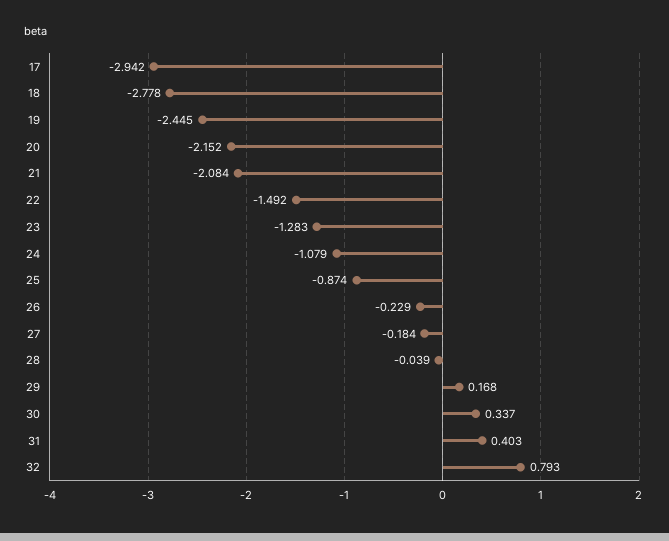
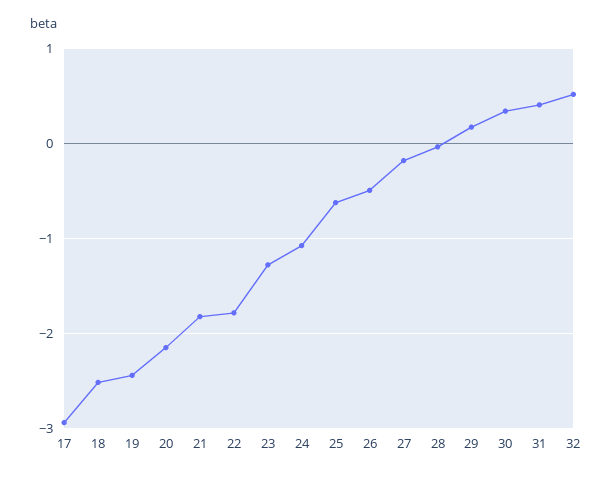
  {
    "17": -2.942,
-   "18": -2.778,
+   "18": -2.5,
    "19": -2.445,
    "20": -2.152,
-   "21": -2.084,
+   "21": -1.8,
-   "22": -1.492,
+   "22": -1.8,
    "23": -1.283,
    "24": -1.079,
-   "25": -0.874,
+   "25": -0.6,
-   "26": -0.229,
+   "26": -0.5,
    "27": -0.184,
    "28": -0.039,
    "29": 0.168,
    "30": 0.337,
    "31": 0.403,
-   "32": 0.793
+   "32": 0.5
  }

